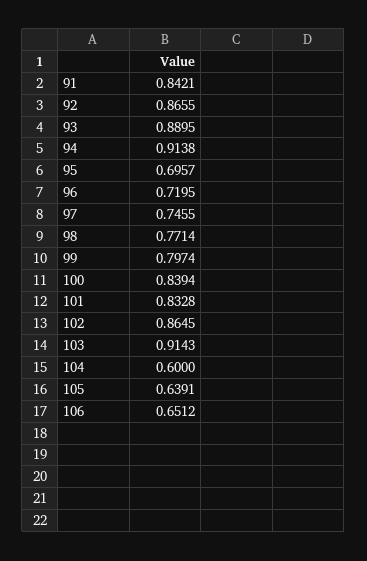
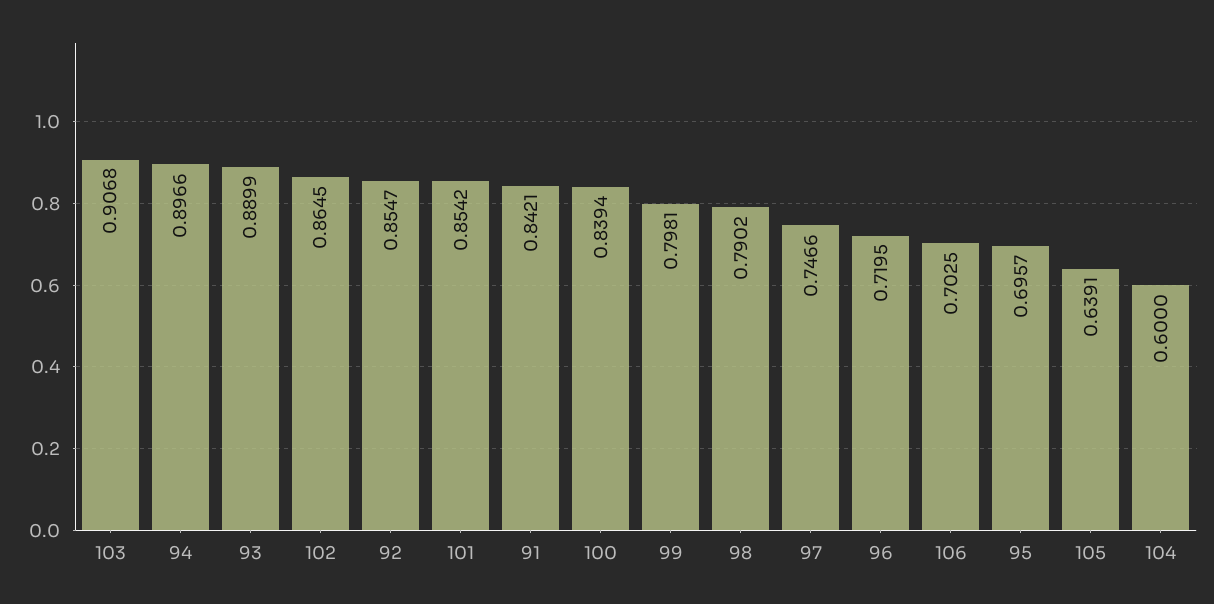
  {
    "91": 0.8421,
-   "92": 0.8655,
+   "92": 0.8547,
-   "93": 0.8895,
+   "93": 0.8899,
-   "94": 0.9138,
+   "94": 0.8966,
    "95": 0.6957,
    "96": 0.7195,
-   "97": 0.7455,
+   "97": 0.7466,
-   "98": 0.7714,
+   "98": 0.7902,
-   "99": 0.7974,
+   "99": 0.7981,
    "100": 0.8394,
-   "101": 0.8328,
+   "101": 0.8542,
    "102": 0.8645,
-   "103": 0.9143,
+   "103": 0.9068,
    "104": 0.6,
    "105": 0.6391,
-   "106": 0.6512
+   "106": 0.7025
  }

